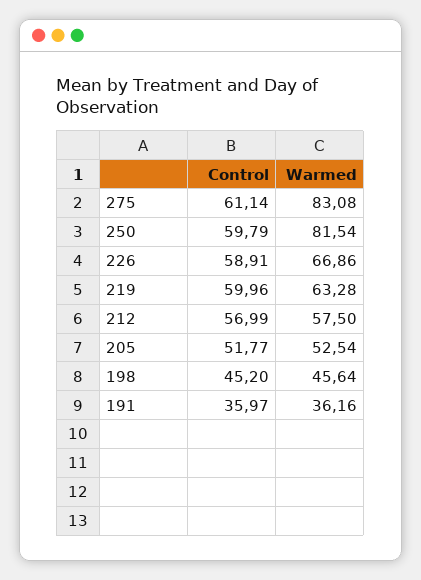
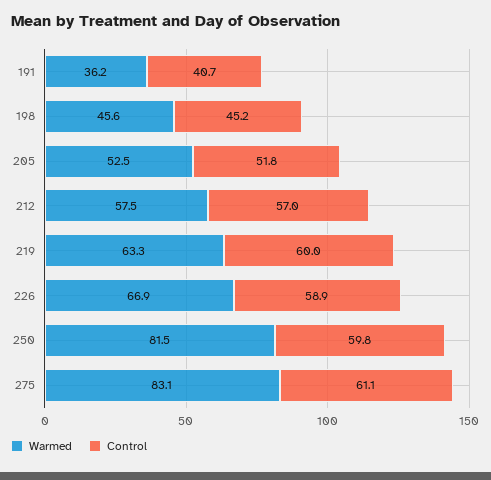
  {
    "Control": {
      "275": 61.14,
      "250": 59.79,
      "226": 58.91,
      "219": 59.96,
      "212": 56.99,
      "205": 51.77,
      "198": 45.2,
-     "191": 35.97
+     "191": 40.7
    },
    "Warmed": {
      "275": 83.08,
      "250": 81.54,
      "226": 66.86,
      "219": 63.28,
      "212": 57.5,
      "205": 52.54,
      "198": 45.64,
      "191": 36.16
    }
  }

